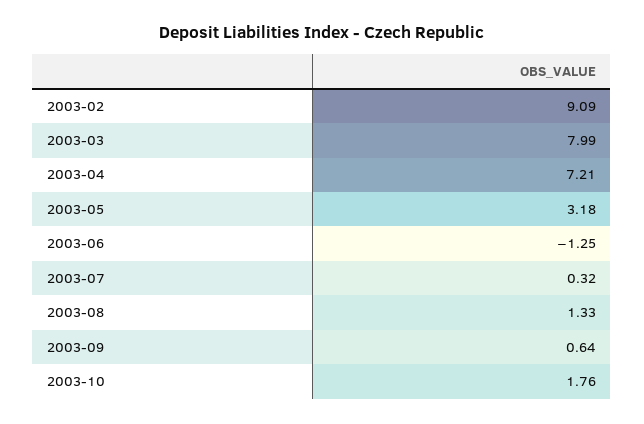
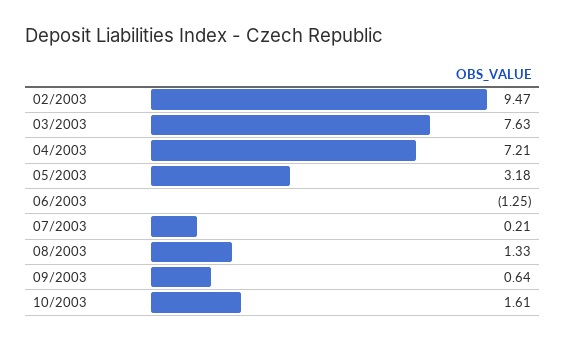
  {
-   "2003-02": 9.09,
+   "2003-02": 9.47,
-   "2003-03": 7.99,
+   "2003-03": 7.63,
    "2003-04": 7.21,
    "2003-05": 3.18,
    "2003-06": -1.25,
-   "2003-07": 0.32,
+   "2003-07": 0.21,
    "2003-08": 1.33,
    "2003-09": 0.64,
-   "2003-10": 1.76
+   "2003-10": 1.61
  }

